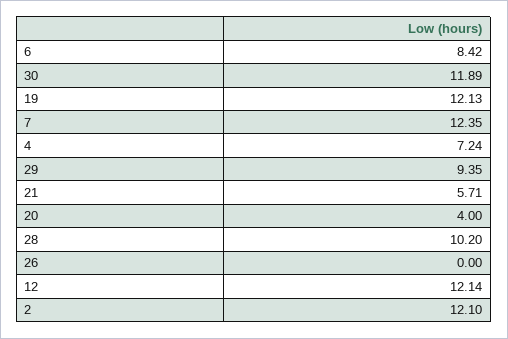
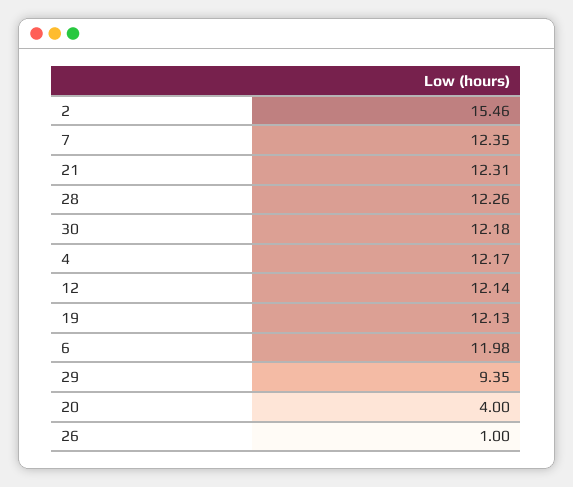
  {
-   "6": 8.42,
+   "6": 11.98,
-   "30": 11.89,
+   "30": 12.18,
    "19": 12.13,
    "7": 12.35,
-   "4": 7.24,
+   "4": 12.17,
    "29": 9.35,
-   "21": 5.71,
+   "21": 12.31,
    "20": 4,
-   "28": 10.2,
+   "28": 12.26,
-   "26": 0,
+   "26": 1,
    "12": 12.14,
-   "2": 12.1
+   "2": 15.46
  }

